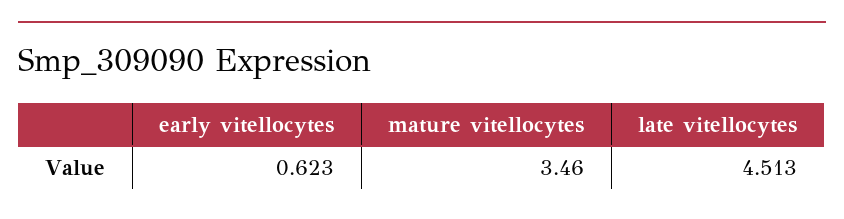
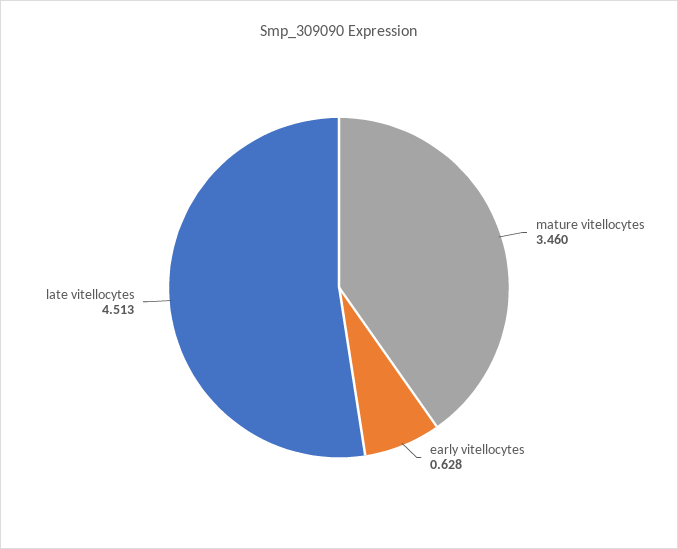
  {
-   "early vitellocytes": 0.623,
+   "early vitellocytes": 0.628,
    "mature vitellocytes": 3.46,
    "late vitellocytes": 4.513
  }

